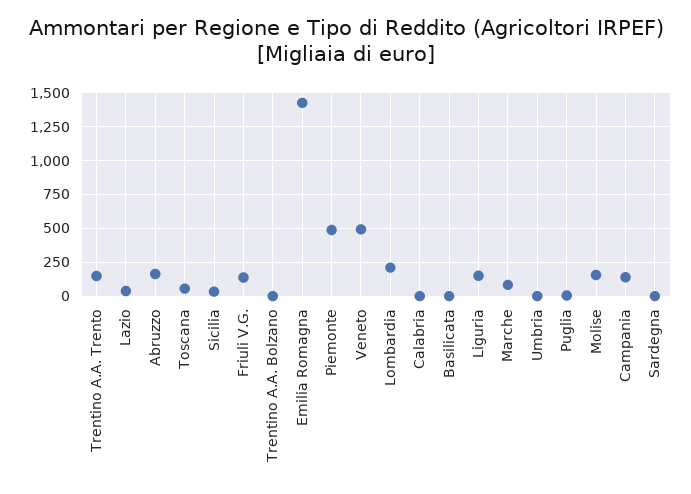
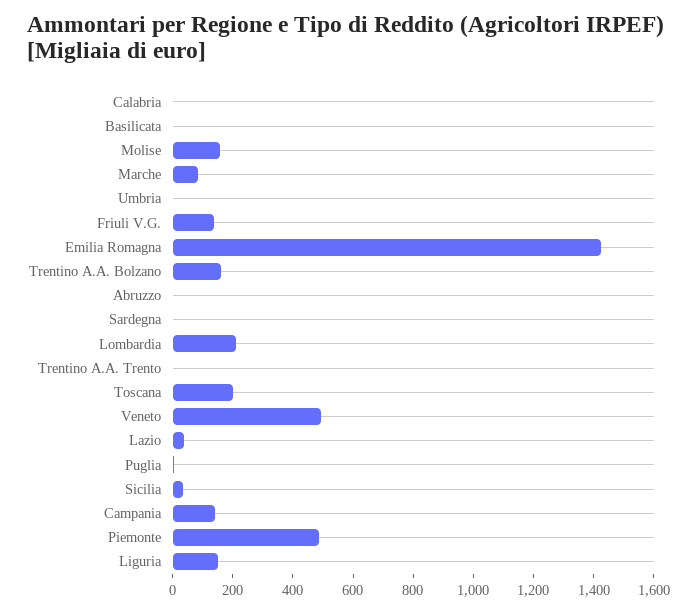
  {
-   "Trentino A.A. Trento": 150,
+   "Trentino A.A. Trento": 0,
    "Lazio": 50,
-   "Abruzzo": 150,
+   "Abruzzo": 0,
-   "Toscana": 50,
+   "Toscana": 200,
    "Sicilia": 50,
    "Friuli V.G.": 150,
-   "Trentino A.A. Bolzano": 0,
+   "Trentino A.A. Bolzano": 150,
    "Emilia Romagna": 1450,
    "Piemonte": 500,
    "Veneto": 500,
    "Lombardia": 200,
    "Calabria": 0,
    "Basilicata": 0,
    "Liguria": 150,
    "Marche": 100,
    "Umbria": 0,
    "Puglia": 0,
    "Molise": 150,
    "Campania": 150,
    "Sardegna": 0
  }

